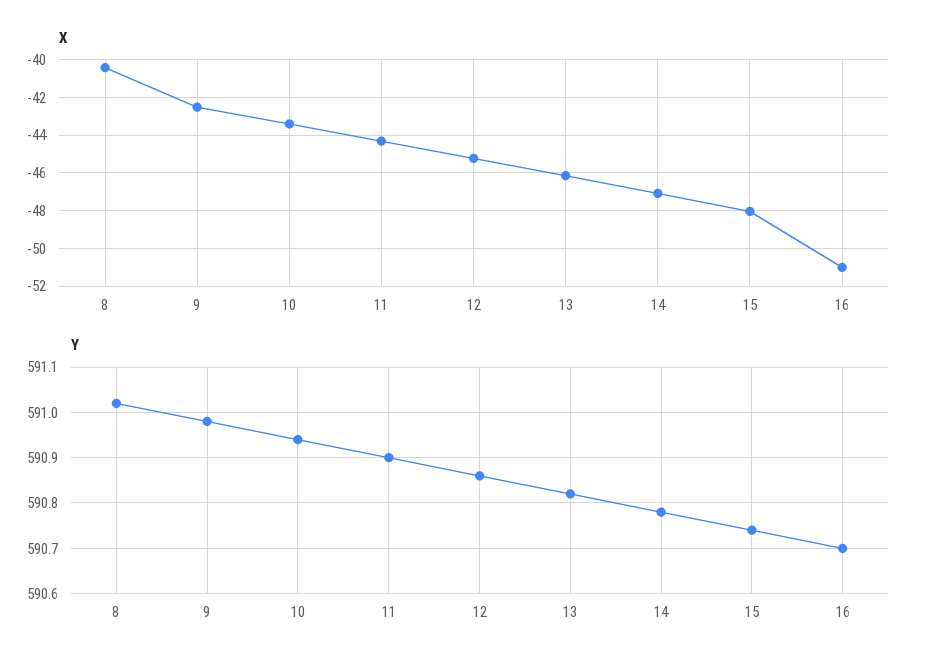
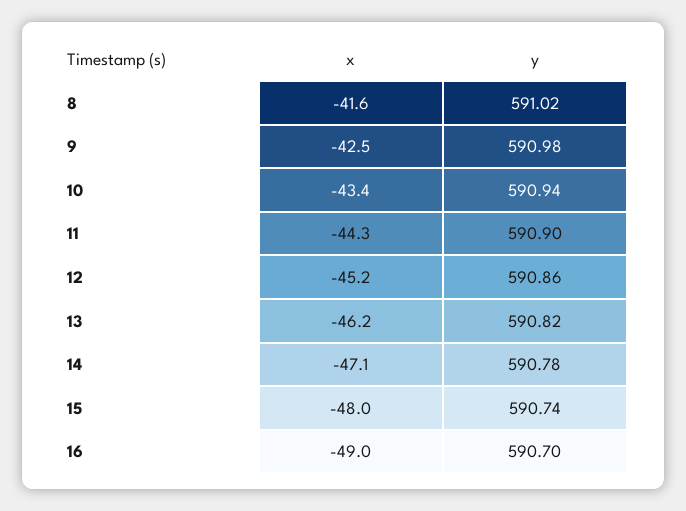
  {
    "X": {
-     "8": -40.5,
+     "8": -41.6,
      "9": -42.5,
      "10": -43.4,
      "11": -44.3,
      "12": -45.2,
      "13": -46.2,
      "14": -47.1,
      "15": -48,
-     "16": -51
+     "16": -49
    },
    "Y": {
      "8": 591.02,
      "9": 590.98,
      "10": 590.94,
      "11": 590.9,
      "12": 590.86,
      "13": 590.82,
      "14": 590.78,
      "15": 590.74,
      "16": 590.7
    }
  }

